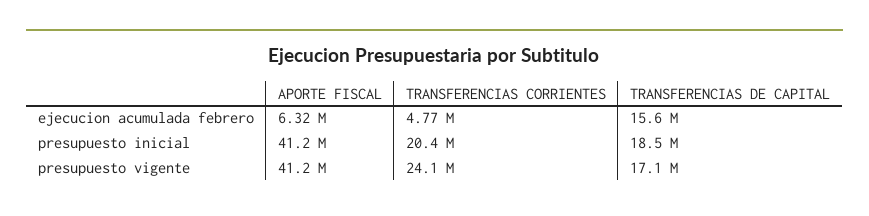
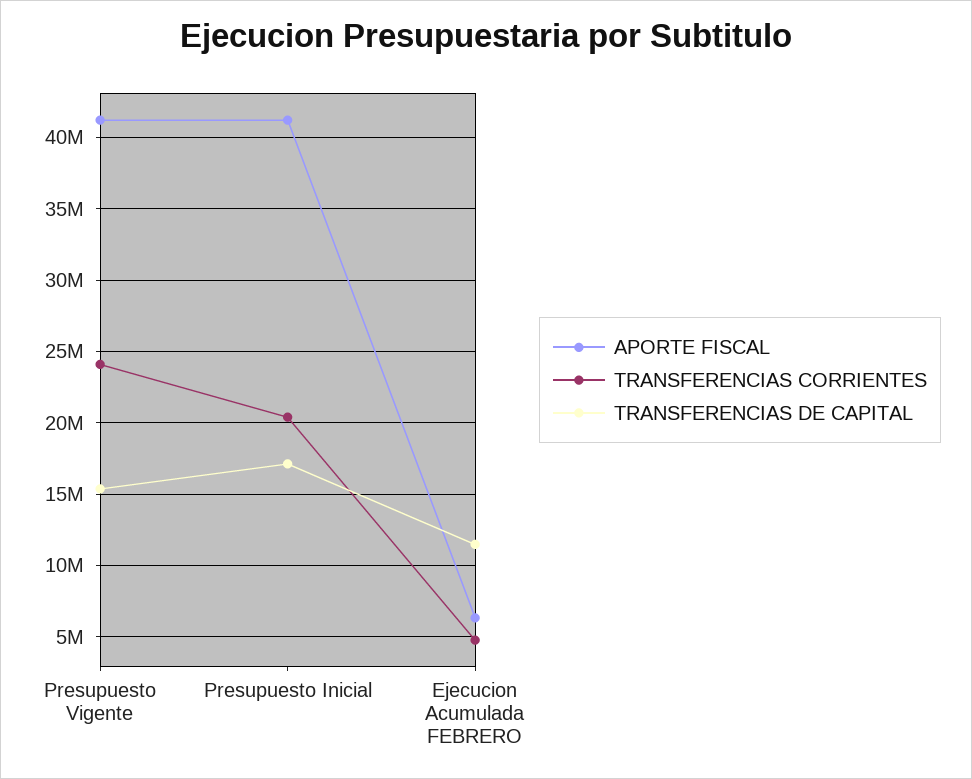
  {
    "APORTE FISCAL": {
      "ejecucion acumulada febrero": 6320000,
      "presupuesto inicial": 41200000,
      "presupuesto vigente": 41200000
    },
    "TRANSFERENCIAS CORRIENTES": {
      "ejecucion acumulada febrero": 4770000,
      "presupuesto inicial": 20400000,
      "presupuesto vigente": 24100000
    },
    "TRANSFERENCIAS DE CAPITAL": {
-     "ejecucion acumulada febrero": 15600000,
+     "ejecucion acumulada febrero": 11500000,
-     "presupuesto inicial": 18500000,
+     "presupuesto inicial": 17000000,
-     "presupuesto vigente": 17100000
+     "presupuesto vigente": 15500000
    }
  }

